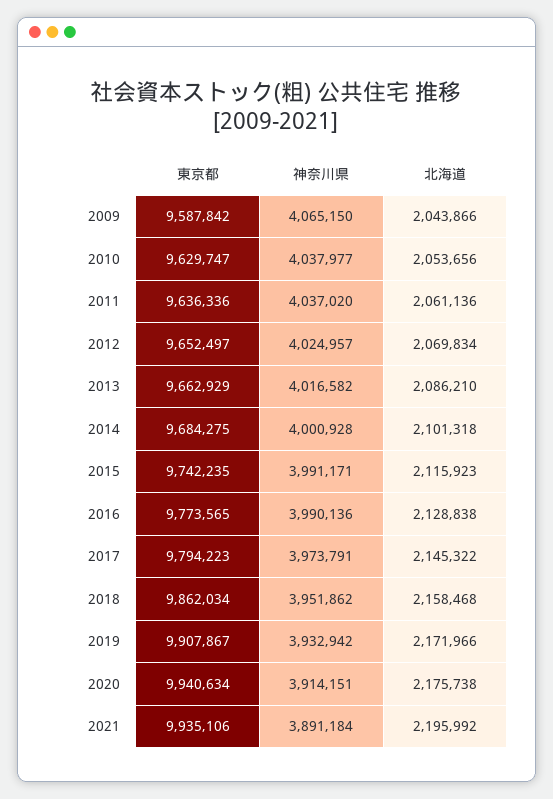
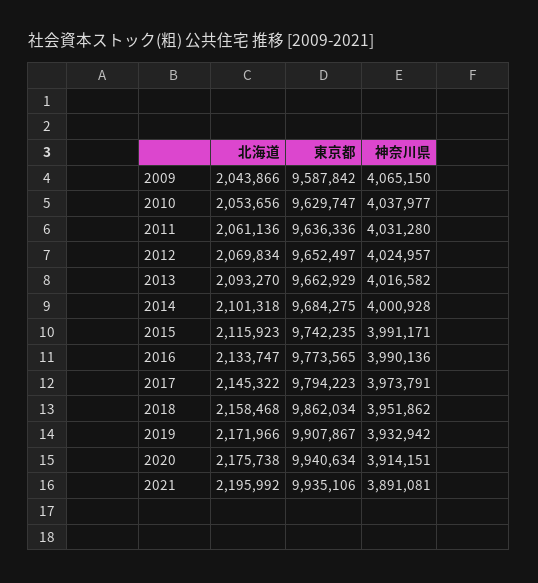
  {
    "東京都": {
      "2009": 9587842,
      "2010": 9629747,
      "2011": 9636336,
      "2012": 9652497,
      "2013": 9662929,
      "2014": 9684275,
      "2015": 9742235,
      "2016": 9773565,
      "2017": 9794223,
      "2018": 9862034,
      "2019": 9907867,
      "2020": 9940634,
      "2021": 9935106
    },
    "神奈川県": {
      "2009": 4065150,
      "2010": 4037977,
-     "2011": 4037020,
+     "2011": 4031280,
      "2012": 4024957,
      "2013": 4016582,
      "2014": 4000928,
      "2015": 3991171,
      "2016": 3990136,
      "2017": 3973791,
      "2018": 3951862,
      "2019": 3932942,
      "2020": 3914151,
-     "2021": 3891184
+     "2021": 3891081
    },
    "北海道": {
      "2009": 2043866,
      "2010": 2053656,
      "2011": 2061136,
      "2012": 2069834,
-     "2013": 2086210,
+     "2013": 2093270,
      "2014": 2101318,
      "2015": 2115923,
-     "2016": 2128838,
+     "2016": 2133747,
      "2017": 2145322,
      "2018": 2158468,
      "2019": 2171966,
      "2020": 2175738,
      "2021": 2195992
    }
  }

